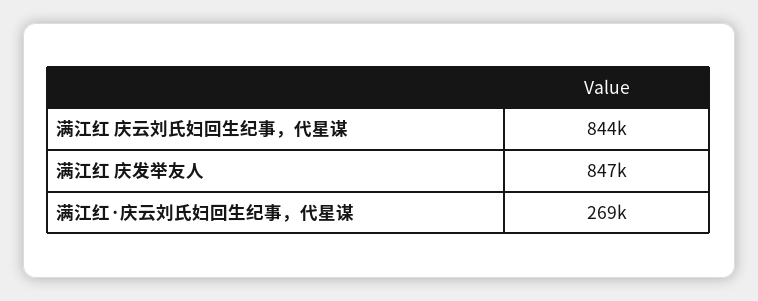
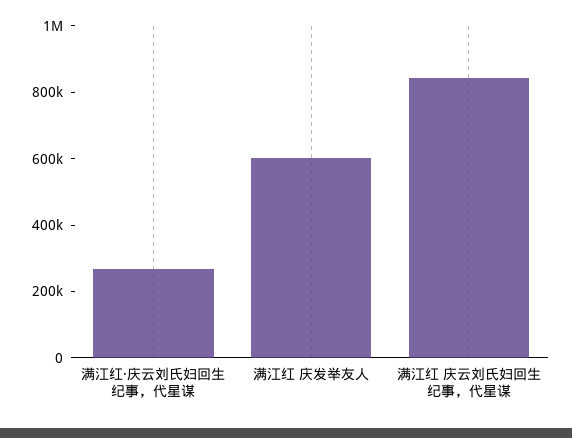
  {
    "满江红 庆云刘氏妇回生纪事，代星谋": 844000,
-   "满江红 庆发举友人": 847000,
+   "满江红 庆发举友人": 600000,
    "满江红·庆云刘氏妇回生纪事，代星谋": 269000
  }

